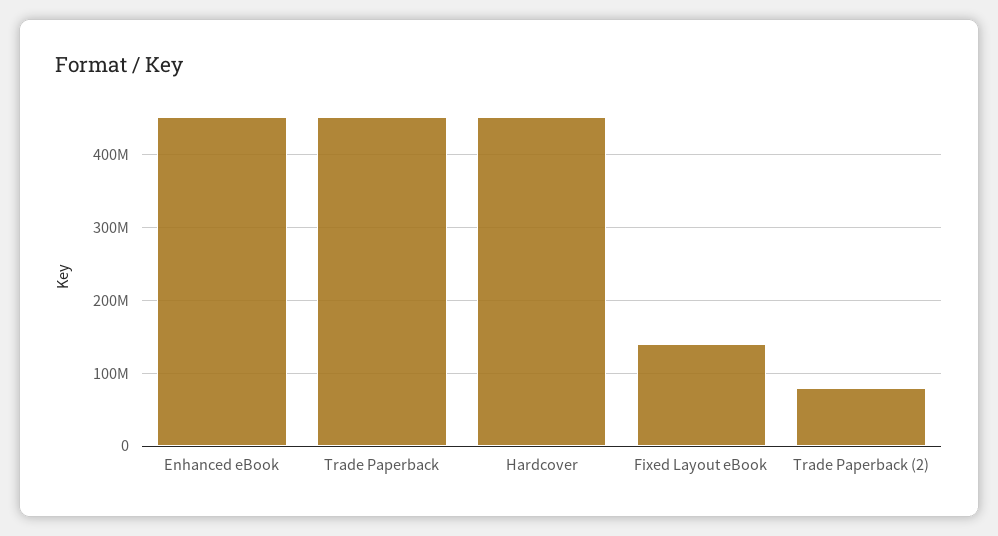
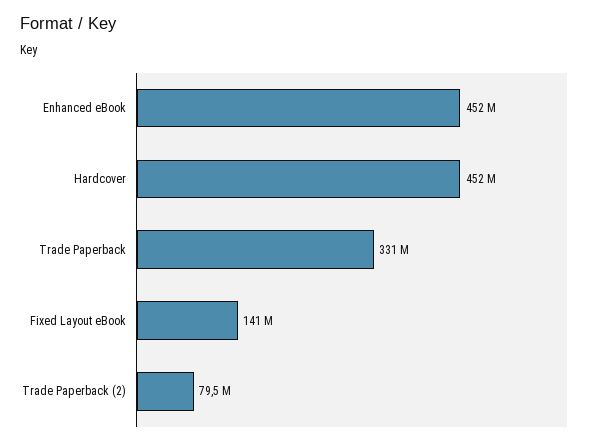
  {
    "Enhanced eBook": 452000000,
-   "Trade Paperback": 450000000,
+   "Trade Paperback": 331000000,
    "Hardcover": 452000000,
    "Fixed Layout eBook": 141000000,
    "Trade Paperback (2)": 79500000
  }

